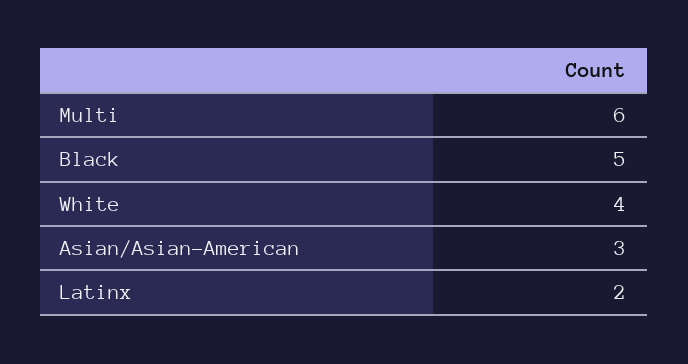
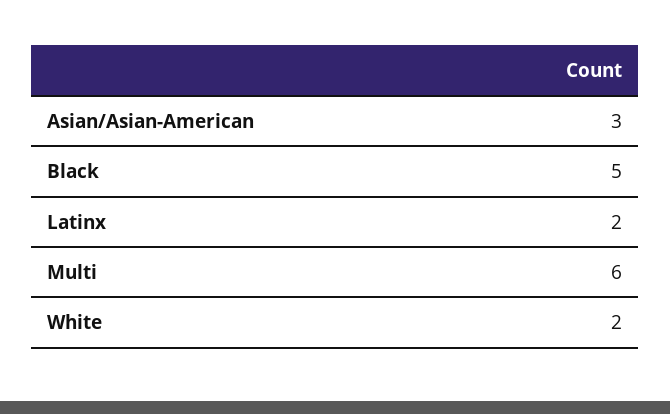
  {
    "Multi": 6,
    "Black": 5,
-   "White": 4,
+   "White": 2,
    "Asian/Asian-American": 3,
    "Latinx": 2
  }

